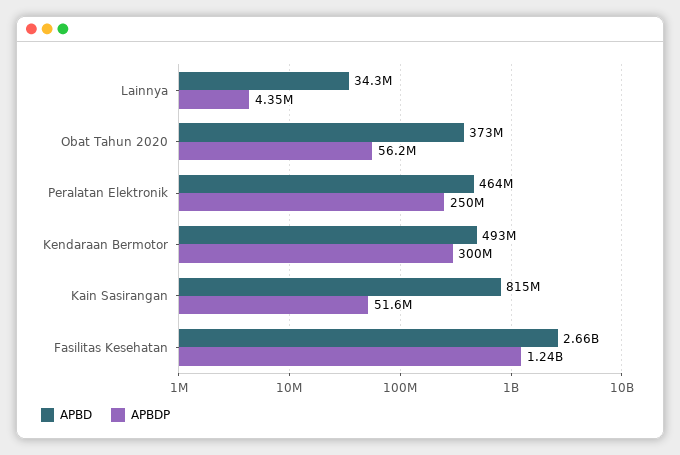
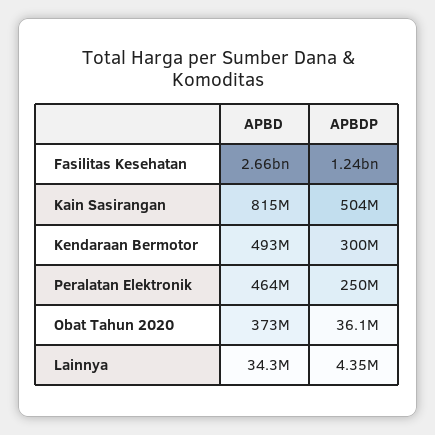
  {
    "APBD": {
      "Lainnya": 34300000,
      "Obat Tahun 2020": 373000000,
      "Peralatan Elektronik": 464000000,
      "Kendaraan Bermotor": 493000000,
      "Kain Sasirangan": 815000000,
      "Fasilitas Kesehatan": 2660000000
    },
    "APBDP": {
      "Lainnya": 4350000,
-     "Obat Tahun 2020": 56200000,
+     "Obat Tahun 2020": 36100000,
      "Peralatan Elektronik": 250000000,
      "Kendaraan Bermotor": 300000000,
-     "Kain Sasirangan": 51600000,
+     "Kain Sasirangan": 504000000,
      "Fasilitas Kesehatan": 1240000000
    }
  }

